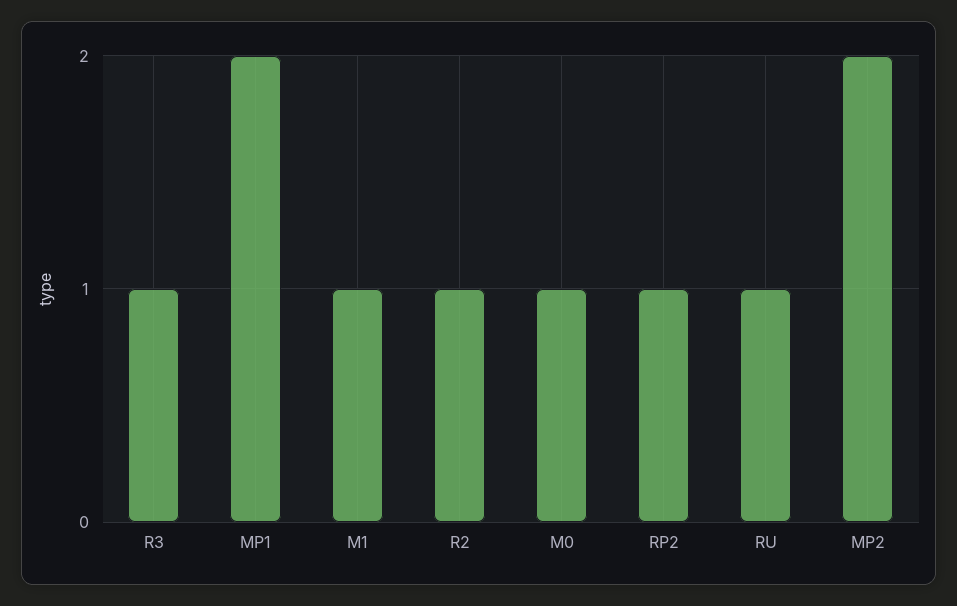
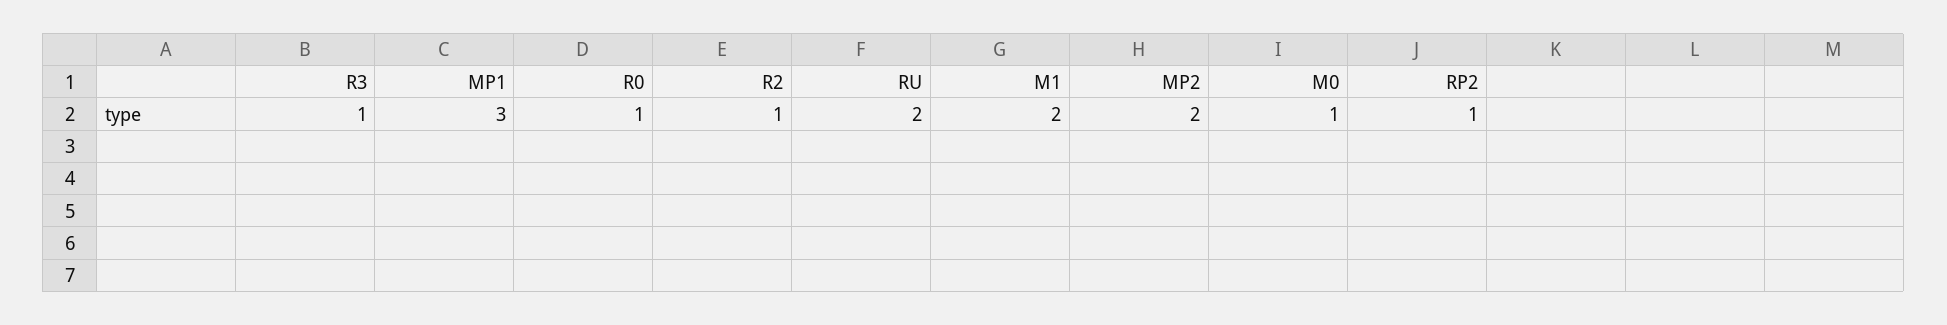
  {
    "R3": 1,
-   "MP1": 2,
+   "MP1": 3,
-   "M1": 1,
+   "M1": 2,
    "R2": 1,
    "M0": 1,
    "RP2": 1,
-   "RU": 1,
+   "RU": 2,
-   "MP2": 2
+   "MP2": 2,
+   "R0": 1
  }

